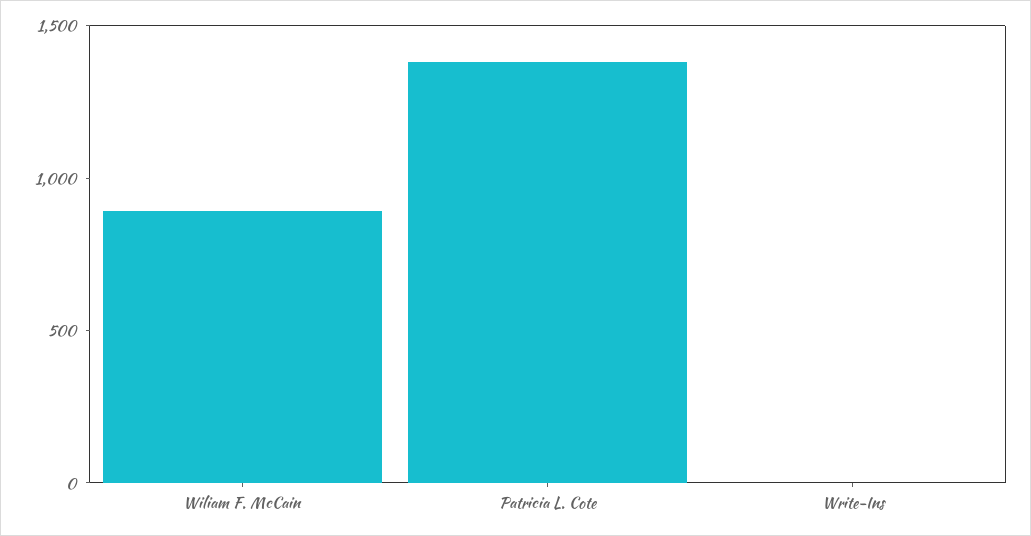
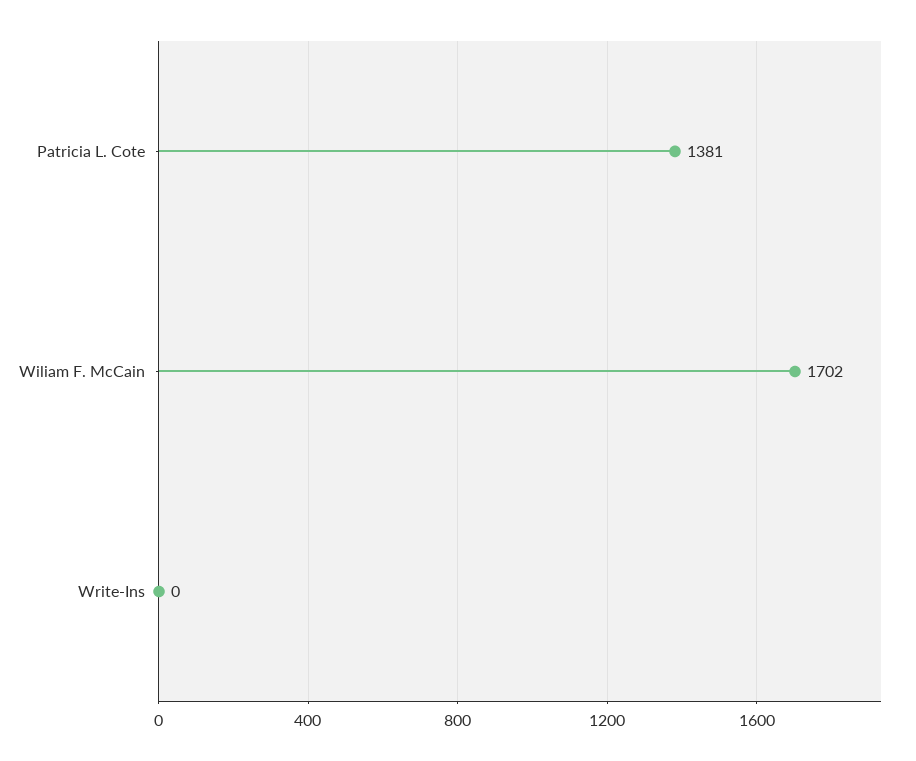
  {
-   "Wiliam F. McCain": 900,
+   "Wiliam F. McCain": 1702,
    "Patricia L. Cote": 1381,
    "Write-Ins": 0
  }

